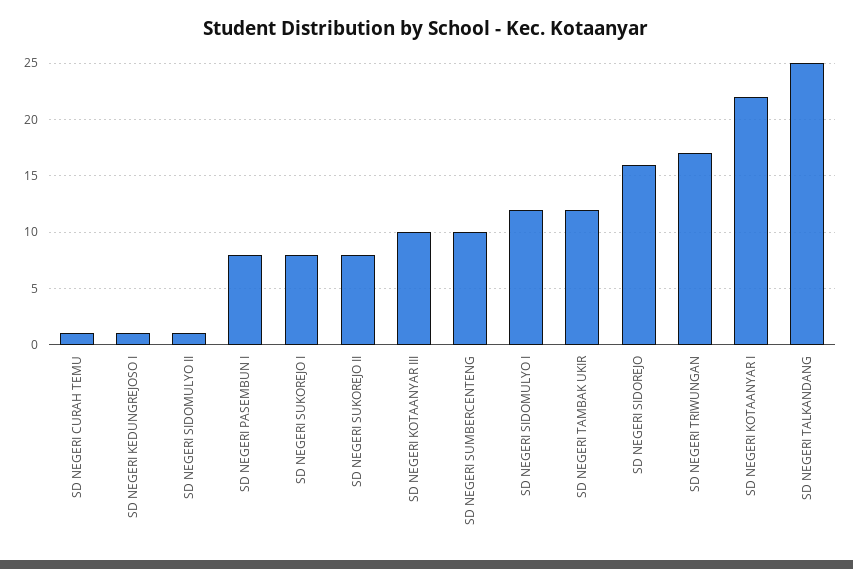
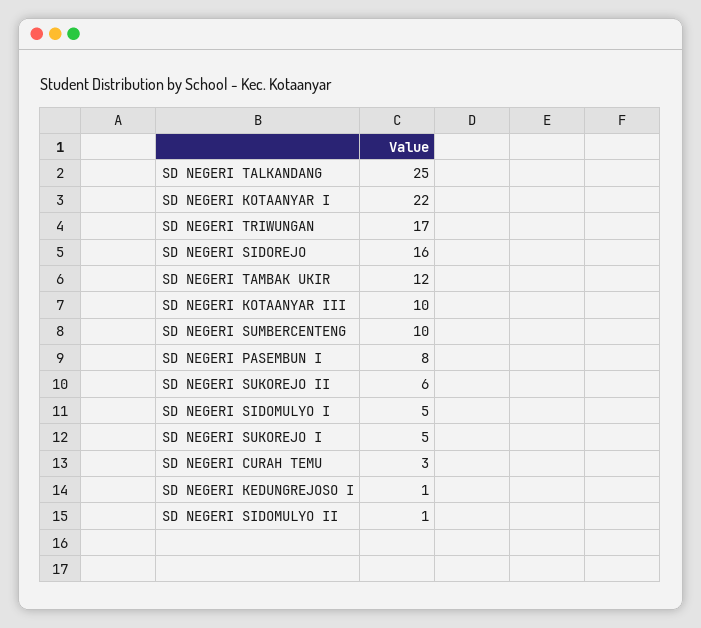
  {
-   "SD NEGERI CURAH TEMU": 1,
+   "SD NEGERI CURAH TEMU": 3,
    "SD NEGERI KEDUNGREJOSO I": 1,
    "SD NEGERI SIDOMULYO II": 1,
    "SD NEGERI PASEMBUN I": 8,
-   "SD NEGERI SUKOREJO I": 8,
+   "SD NEGERI SUKOREJO I": 5,
-   "SD NEGERI SUKOREJO II": 8,
+   "SD NEGERI SUKOREJO II": 6,
    "SD NEGERI KOTAANYAR III": 10,
    "SD NEGERI SUMBERCENTENG": 10,
-   "SD NEGERI SIDOMULYO I": 12,
+   "SD NEGERI SIDOMULYO I": 5,
    "SD NEGERI TAMBAK UKIR": 12,
    "SD NEGERI SIDOREJO": 16,
    "SD NEGERI TRIWUNGAN": 17,
    "SD NEGERI KOTAANYAR I": 22,
    "SD NEGERI TALKANDANG": 25
  }

